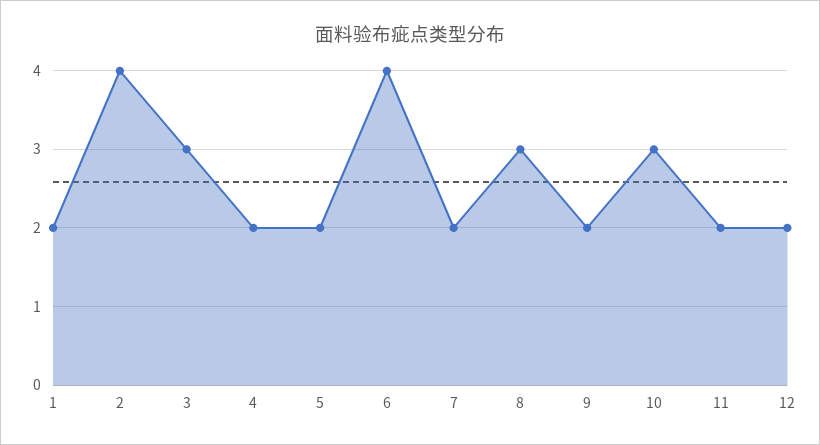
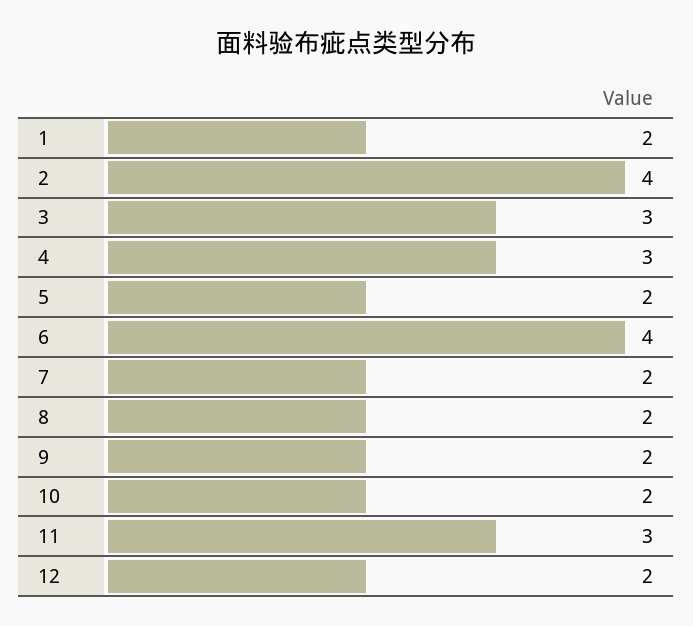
  {
    "1": 2,
    "2": 4,
    "3": 3,
-   "4": 2,
+   "4": 3,
    "5": 2,
    "6": 4,
    "7": 2,
-   "8": 3,
+   "8": 2,
    "9": 2,
-   "10": 3,
+   "10": 2,
-   "11": 2,
+   "11": 3,
    "12": 2
  }

